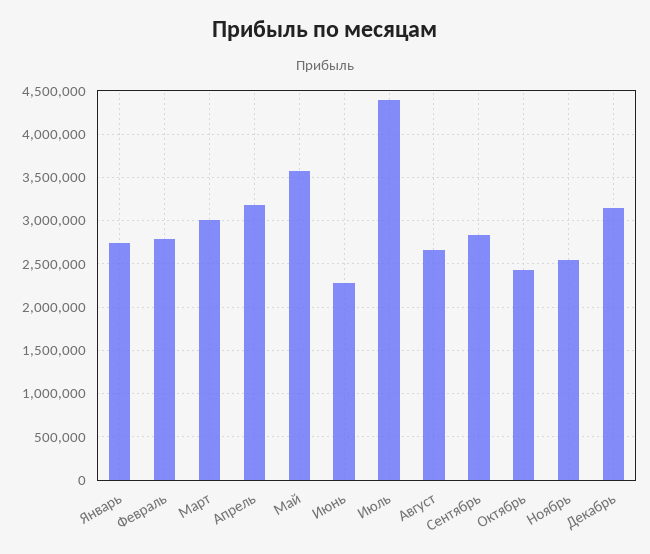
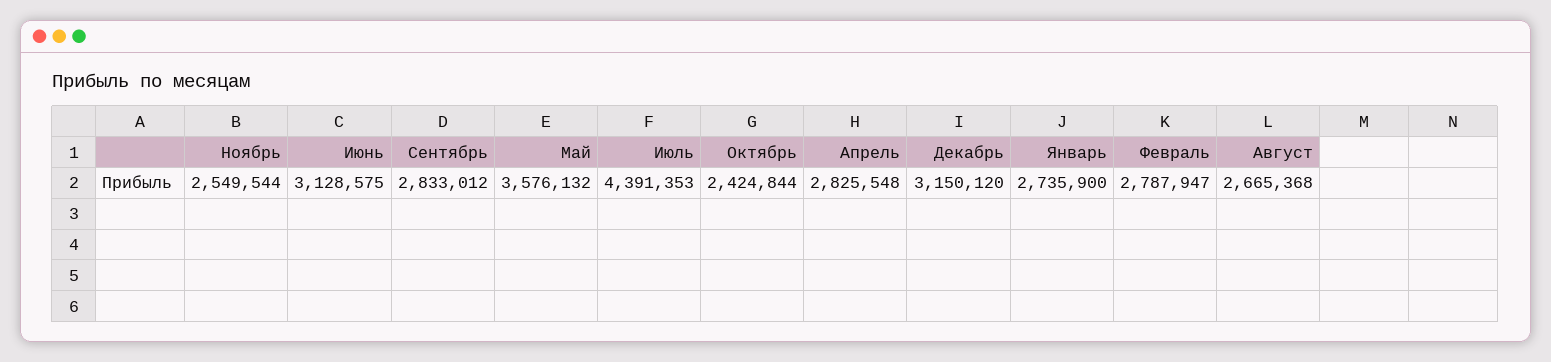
  {
    "Январь": 2735900,
    "Февраль": 2787947,
-   "Март": 3000000,
-   "Апрель": 3200000,
+   "Апрель": 2825548,
    "Май": 3576132,
-   "Июнь": 2300000,
+   "Июнь": 3128575,
    "Июль": 4391353,
    "Август": 2665368,
    "Сентябрь": 2833012,
    "Октябрь": 2424844,
    "Ноябрь": 2549544,
    "Декабрь": 3150120
  }

